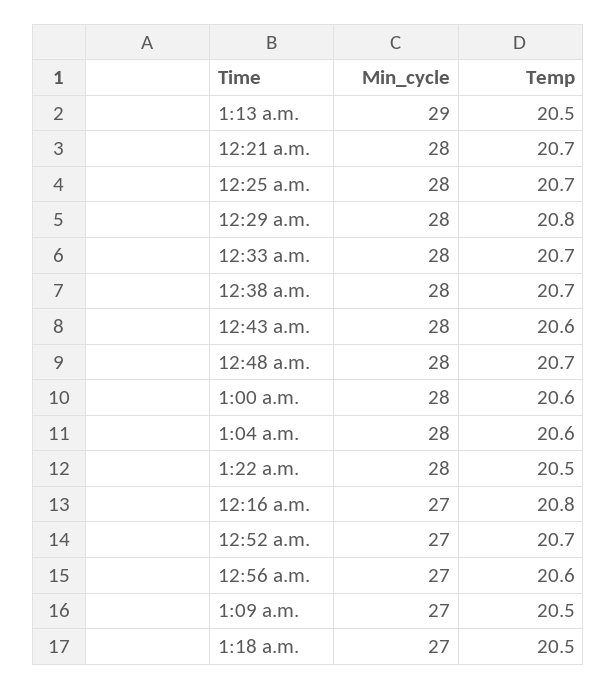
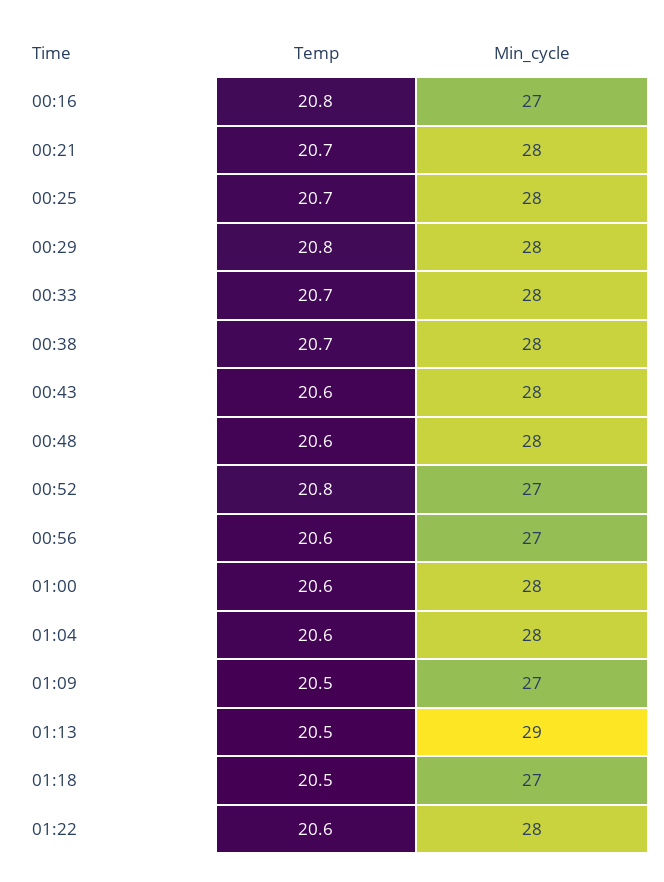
  {
    "Min_cycle": {
      "1:13 a.m.": 29,
      "12:21 a.m.": 28,
      "12:25 a.m.": 28,
      "12:29 a.m.": 28,
      "12:33 a.m.": 28,
      "12:38 a.m.": 28,
      "12:43 a.m.": 28,
      "12:48 a.m.": 28,
      "1:00 a.m.": 28,
      "1:04 a.m.": 28,
      "1:22 a.m.": 28,
      "12:16 a.m.": 27,
      "12:52 a.m.": 27,
      "12:56 a.m.": 27,
      "1:09 a.m.": 27,
      "1:18 a.m.": 27
    },
    "Temp": {
      "1:13 a.m.": 20.5,
      "12:21 a.m.": 20.7,
      "12:25 a.m.": 20.7,
      "12:29 a.m.": 20.8,
      "12:33 a.m.": 20.7,
      "12:38 a.m.": 20.7,
      "12:43 a.m.": 20.6,
-     "12:48 a.m.": 20.7,
+     "12:48 a.m.": 20.6,
      "1:00 a.m.": 20.6,
      "1:04 a.m.": 20.6,
-     "1:22 a.m.": 20.5,
+     "1:22 a.m.": 20.6,
      "12:16 a.m.": 20.8,
-     "12:52 a.m.": 20.7,
+     "12:52 a.m.": 20.8,
      "12:56 a.m.": 20.6,
      "1:09 a.m.": 20.5,
      "1:18 a.m.": 20.5
    }
  }

